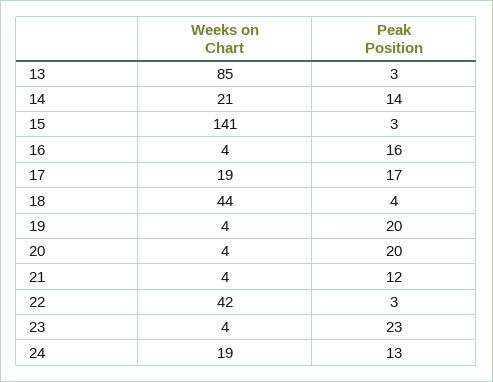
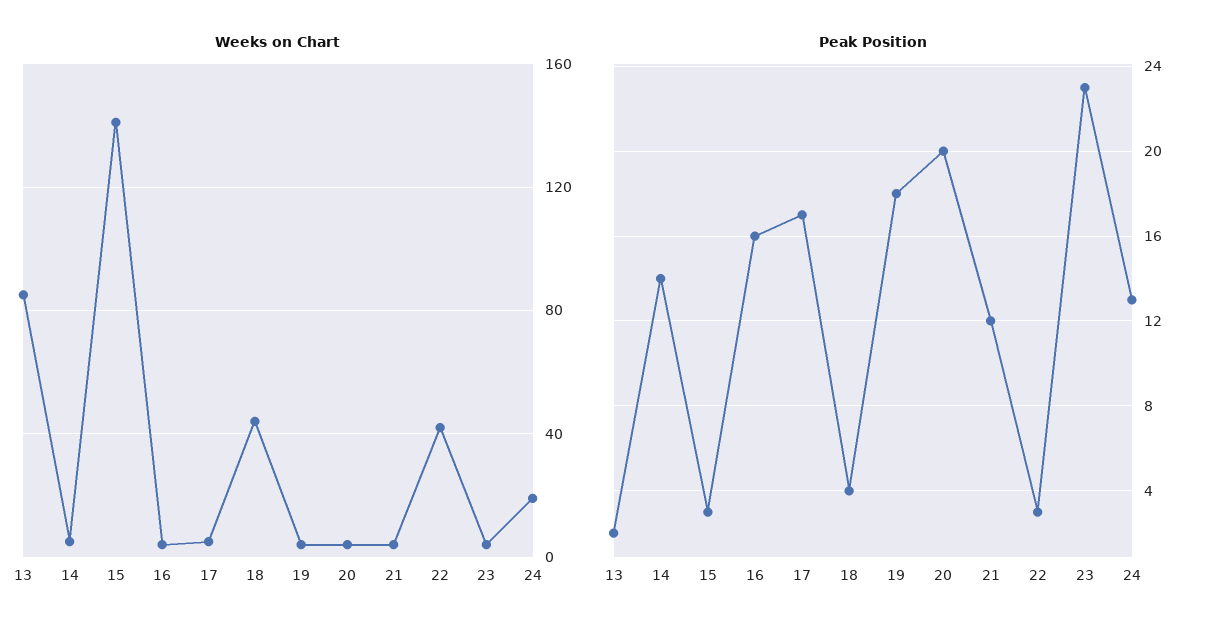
  {
    "Weeks on Chart": {
      "13": 85,
-     "14": 21,
+     "14": 5,
      "15": 141,
      "16": 4,
-     "17": 19,
+     "17": 5,
      "18": 44,
      "19": 4,
      "20": 4,
      "21": 4,
      "22": 42,
      "23": 4,
      "24": 19
    },
    "Peak Position": {
-     "13": 3,
+     "13": 2,
      "14": 14,
      "15": 3,
      "16": 16,
      "17": 17,
      "18": 4,
-     "19": 20,
+     "19": 18,
      "20": 20,
      "21": 12,
      "22": 3,
      "23": 23,
      "24": 13
    }
  }

